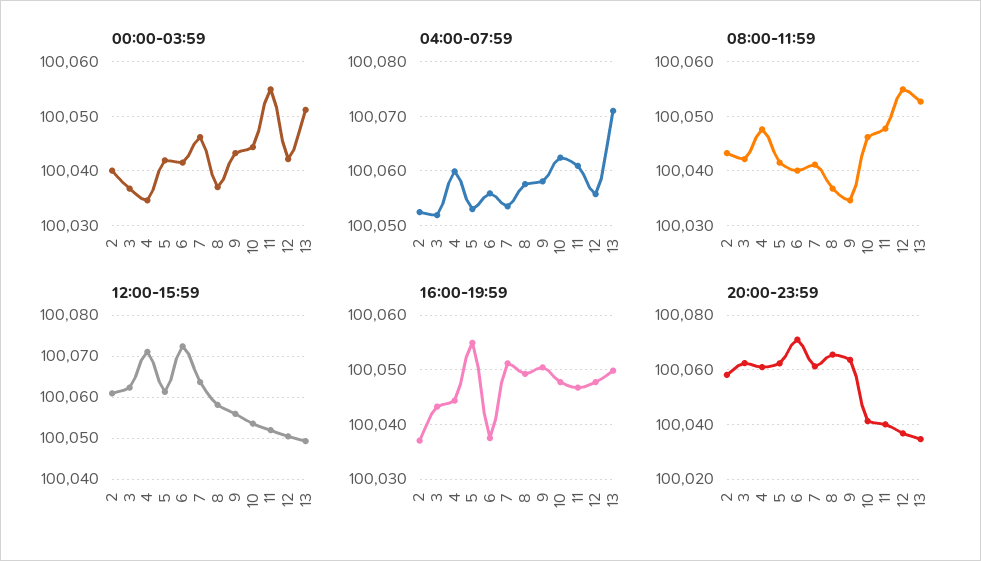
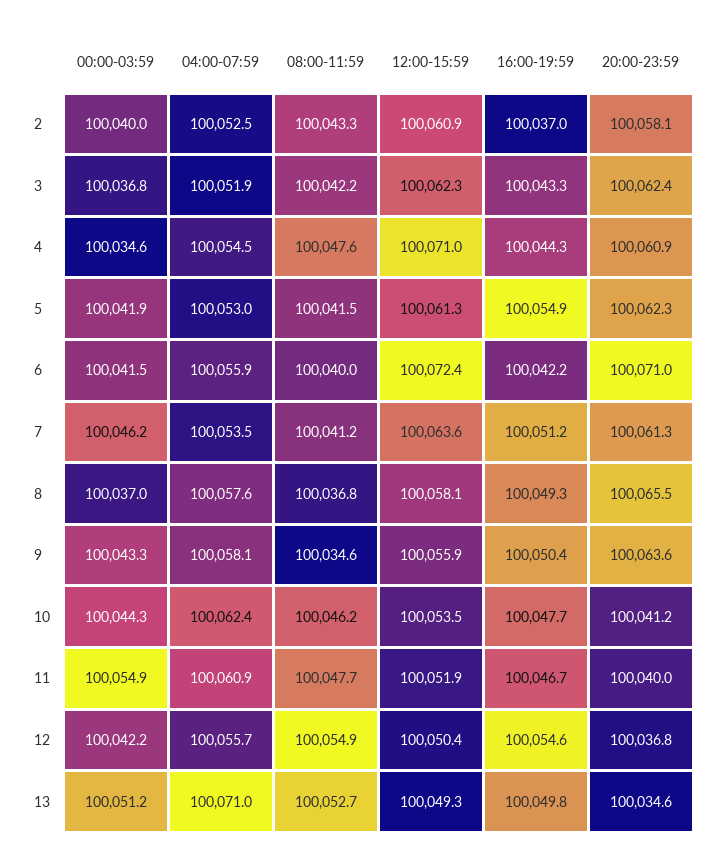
  {
    "00:00-03:59": {
      "2": 100040,
      "3": 100036.8,
      "4": 100034.6,
      "5": 100041.9,
      "6": 100041.5,
      "7": 100046.2,
      "8": 100037,
      "9": 100043.3,
      "10": 100044.3,
      "11": 100054.9,
      "12": 100042.2,
      "13": 100051.2
    },
    "04:00-07:59": {
      "2": 100052.5,
      "3": 100051.9,
-     "4": 100060,
+     "4": 100054.5,
      "5": 100053,
      "6": 100055.9,
      "7": 100053.5,
      "8": 100057.6,
      "9": 100058.1,
      "10": 100062.4,
      "11": 100060.9,
      "12": 100055.7,
      "13": 100071
    },
    "08:00-11:59": {
      "2": 100043.3,
      "3": 100042.2,
      "4": 100047.6,
      "5": 100041.5,
      "6": 100040,
      "7": 100041.2,
      "8": 100036.8,
      "9": 100034.6,
      "10": 100046.2,
      "11": 100047.7,
      "12": 100054.9,
      "13": 100052.7
    },
    "12:00-15:59": {
      "2": 100060.9,
      "3": 100062.3,
      "4": 100071,
      "5": 100061.3,
      "6": 100072.4,
      "7": 100063.6,
      "8": 100058.1,
      "9": 100055.9,
      "10": 100053.5,
      "11": 100051.9,
      "12": 100050.4,
      "13": 100049.3
    },
    "16:00-19:59": {
      "2": 100037,
      "3": 100043.3,
      "4": 100044.3,
      "5": 100054.9,
-     "6": 100038,
+     "6": 100042.2,
      "7": 100051.2,
      "8": 100049.3,
      "9": 100050.4,
      "10": 100047.7,
      "11": 100046.7,
-     "12": 100048,
+     "12": 100054.6,
      "13": 100049.8
    },
    "20:00-23:59": {
      "2": 100058.1,
      "3": 100062.4,
      "4": 100060.9,
      "5": 100062.3,
      "6": 100071,
      "7": 100061.3,
      "8": 100065.5,
      "9": 100063.6,
      "10": 100041.2,
      "11": 100040,
      "12": 100036.8,
      "13": 100034.6
    }
  }

